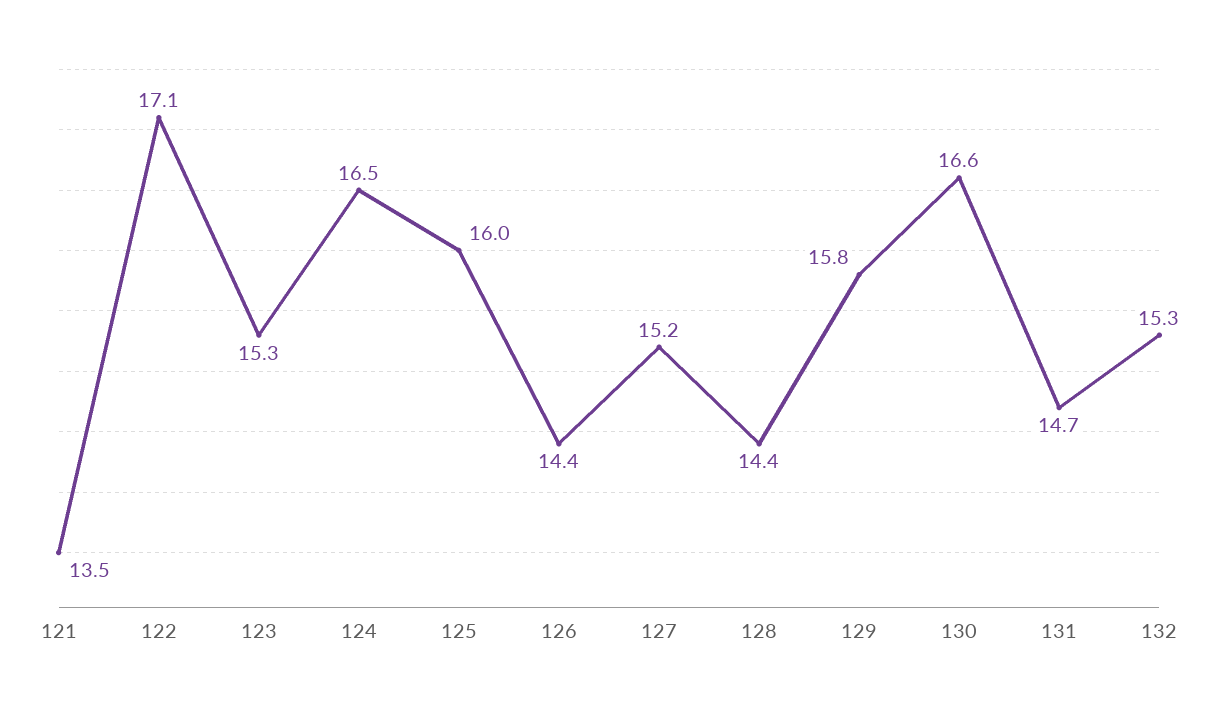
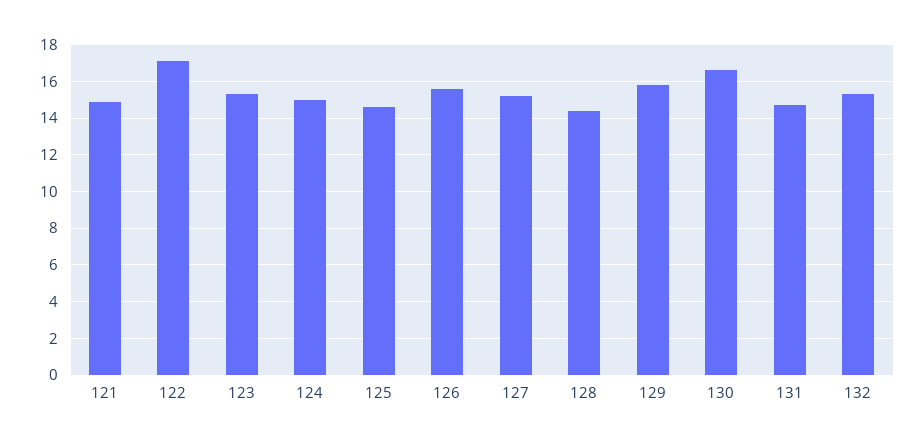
  {
-   "121": 13.5,
+   "121": 15,
    "122": 17.1,
    "123": 15.3,
-   "124": 16.5,
+   "124": 15,
-   "125": 16,
+   "125": 14.5,
-   "126": 14.4,
+   "126": 15.5,
    "127": 15.2,
    "128": 14.4,
    "129": 15.8,
    "130": 16.6,
    "131": 14.7,
    "132": 15.3
  }

